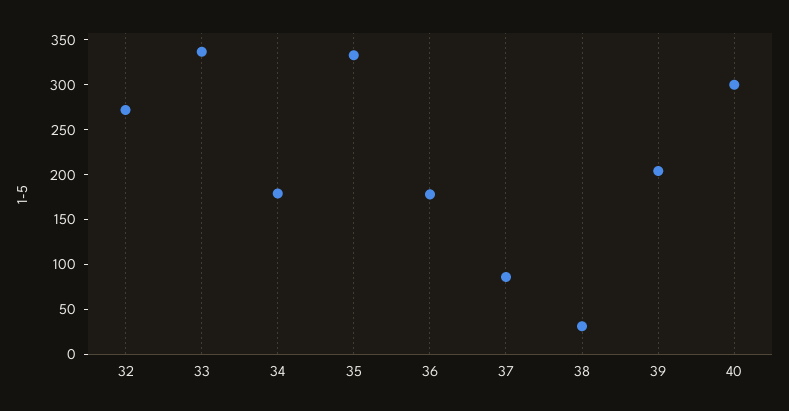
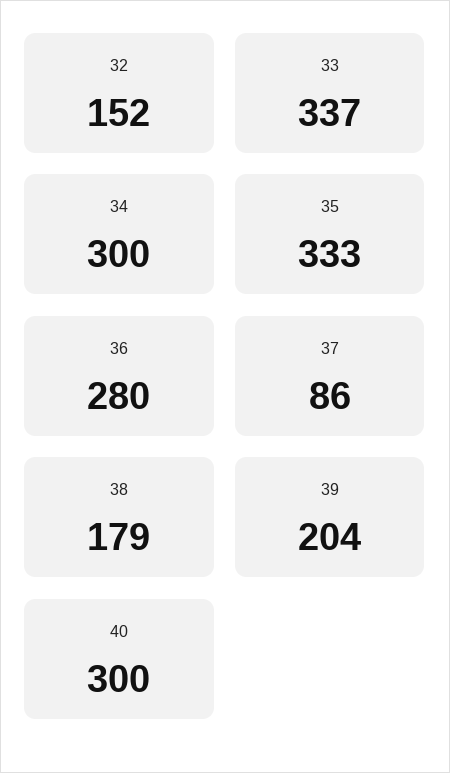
  {
-   "32": 270,
+   "32": 152,
    "33": 337,
-   "34": 180,
+   "34": 300,
    "35": 333,
-   "36": 180,
+   "36": 280,
    "37": 86,
-   "38": 30,
+   "38": 179,
    "39": 204,
    "40": 300
  }

